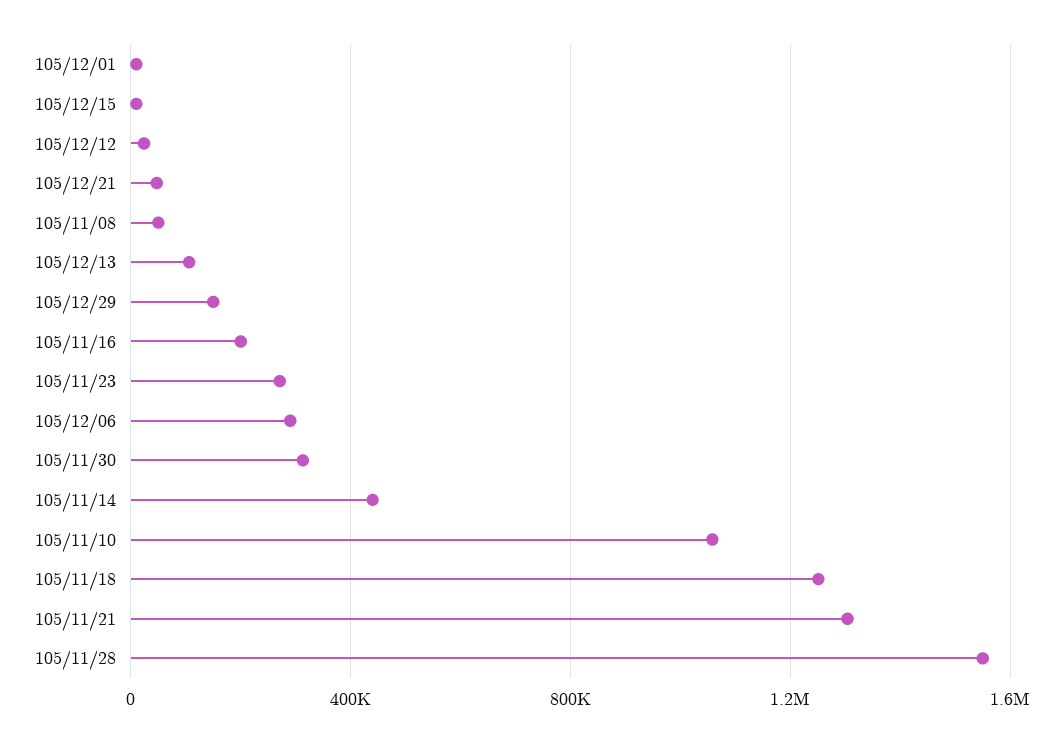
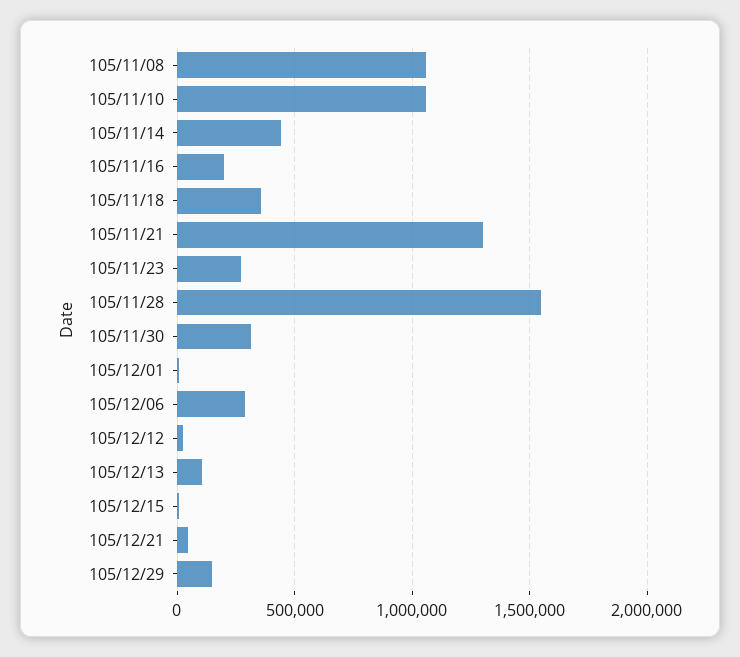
  {
    "105/12/01": 0,
    "105/12/15": 0,
    "105/12/12": 0,
    "105/12/21": 50000,
-   "105/11/08": 50000,
+   "105/11/08": 1050000,
    "105/12/13": 100000,
    "105/12/29": 150000,
    "105/11/16": 200000,
    "105/11/23": 250000,
    "105/12/06": 300000,
    "105/11/30": 300000,
    "105/11/14": 450000,
    "105/11/10": 1050000,
-   "105/11/18": 1250000,
+   "105/11/18": 350000,
    "105/11/21": 1300000,
    "105/11/28": 1550000
  }

